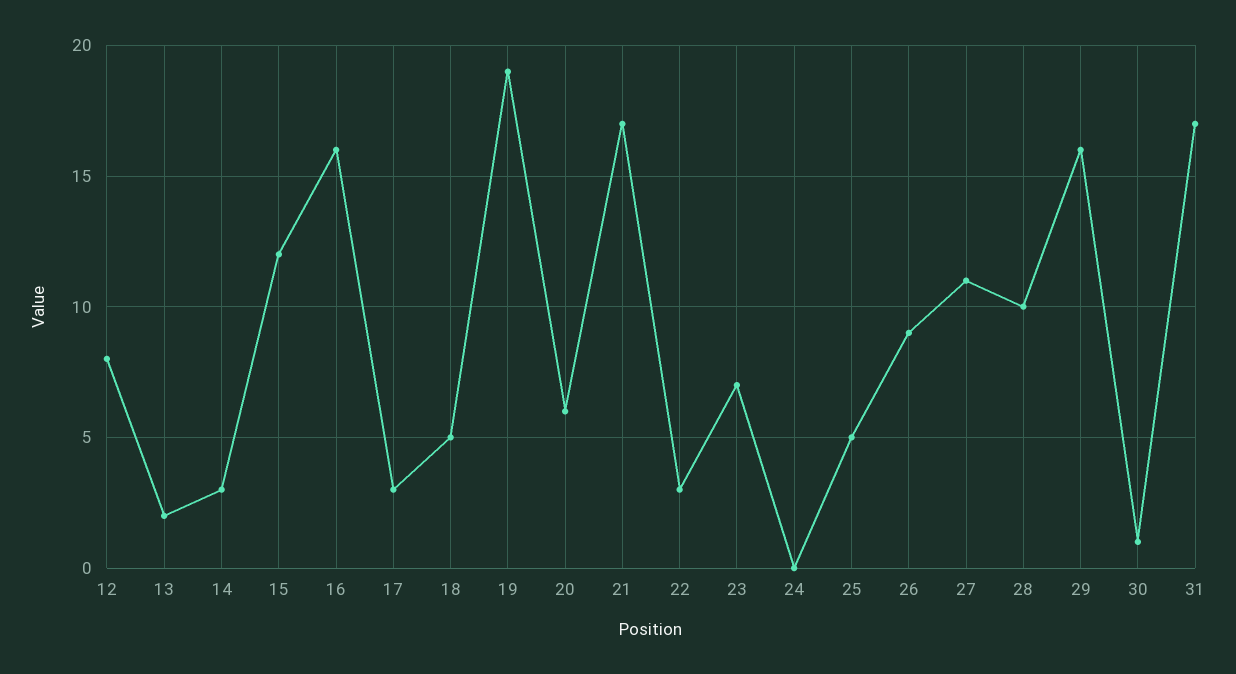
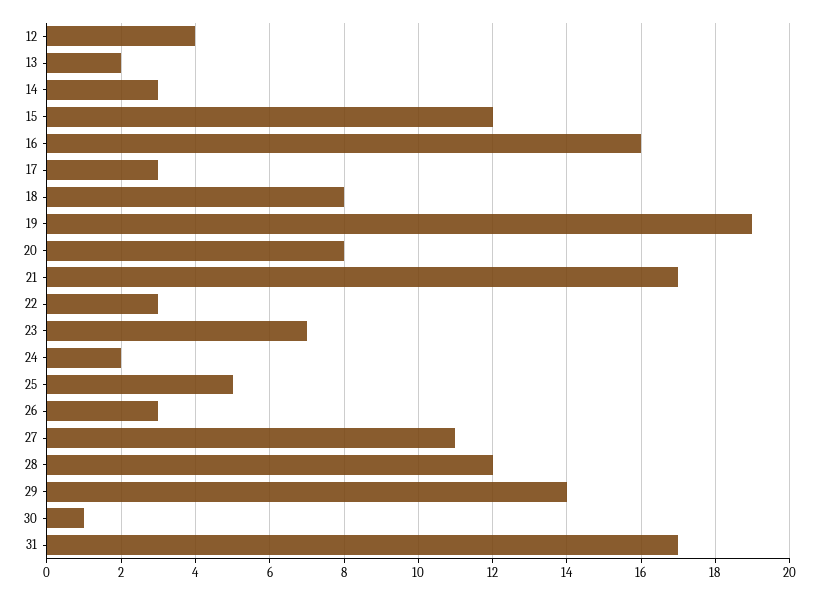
  {
-   "12": 8,
+   "12": 4,
    "13": 2,
    "14": 3,
    "15": 12,
    "16": 16,
    "17": 3,
-   "18": 5,
+   "18": 8,
    "19": 19,
-   "20": 6,
+   "20": 8,
    "21": 17,
    "22": 3,
    "23": 7,
-   "24": 0,
+   "24": 2,
    "25": 5,
-   "26": 9,
+   "26": 3,
    "27": 11,
-   "28": 10,
+   "28": 12,
-   "29": 16,
+   "29": 14,
    "30": 1,
    "31": 17
  }

